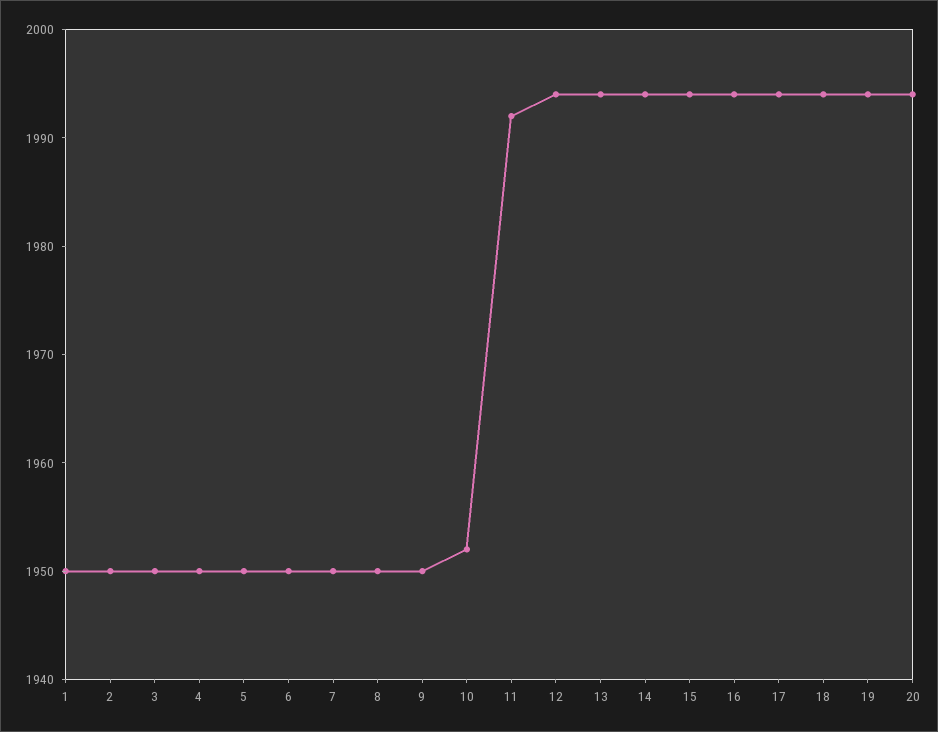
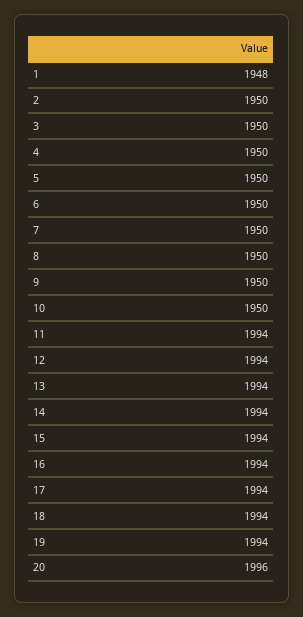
  {
-   "1": 1950,
+   "1": 1948,
    "2": 1950,
    "3": 1950,
    "4": 1950,
    "5": 1950,
    "6": 1950,
    "7": 1950,
    "8": 1950,
    "9": 1950,
-   "10": 1952,
+   "10": 1950,
-   "11": 1992,
+   "11": 1994,
    "12": 1994,
    "13": 1994,
    "14": 1994,
    "15": 1994,
    "16": 1994,
    "17": 1994,
    "18": 1994,
    "19": 1994,
-   "20": 1994
+   "20": 1996
  }

